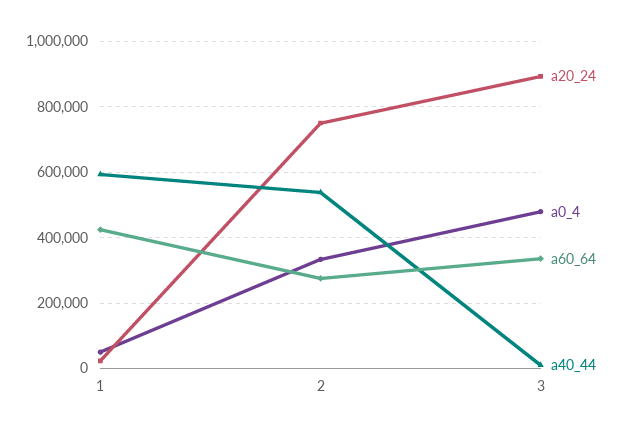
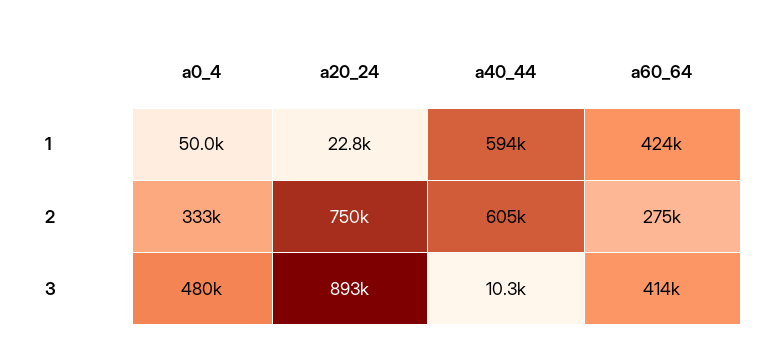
  {
    "a20_24": {
      "1": 22800,
      "2": 750000,
      "3": 893000
    },
    "a0_4": {
      "1": 50000,
      "2": 333000,
      "3": 480000
    },
    "a60_64": {
      "1": 424000,
      "2": 275000,
-     "3": 340000
+     "3": 414000
    },
    "a40_44": {
      "1": 594000,
-     "2": 540000,
+     "2": 605000,
      "3": 10300
    }
  }

